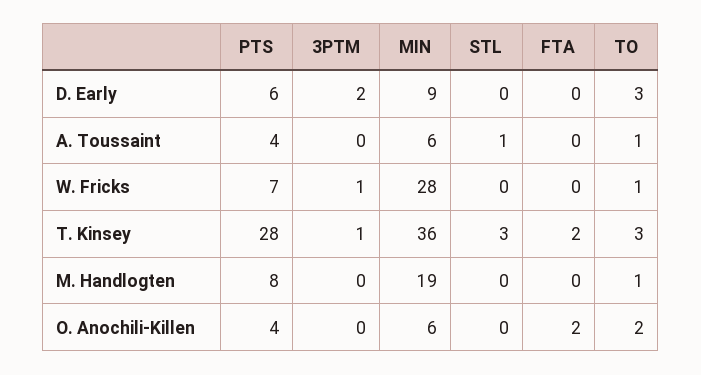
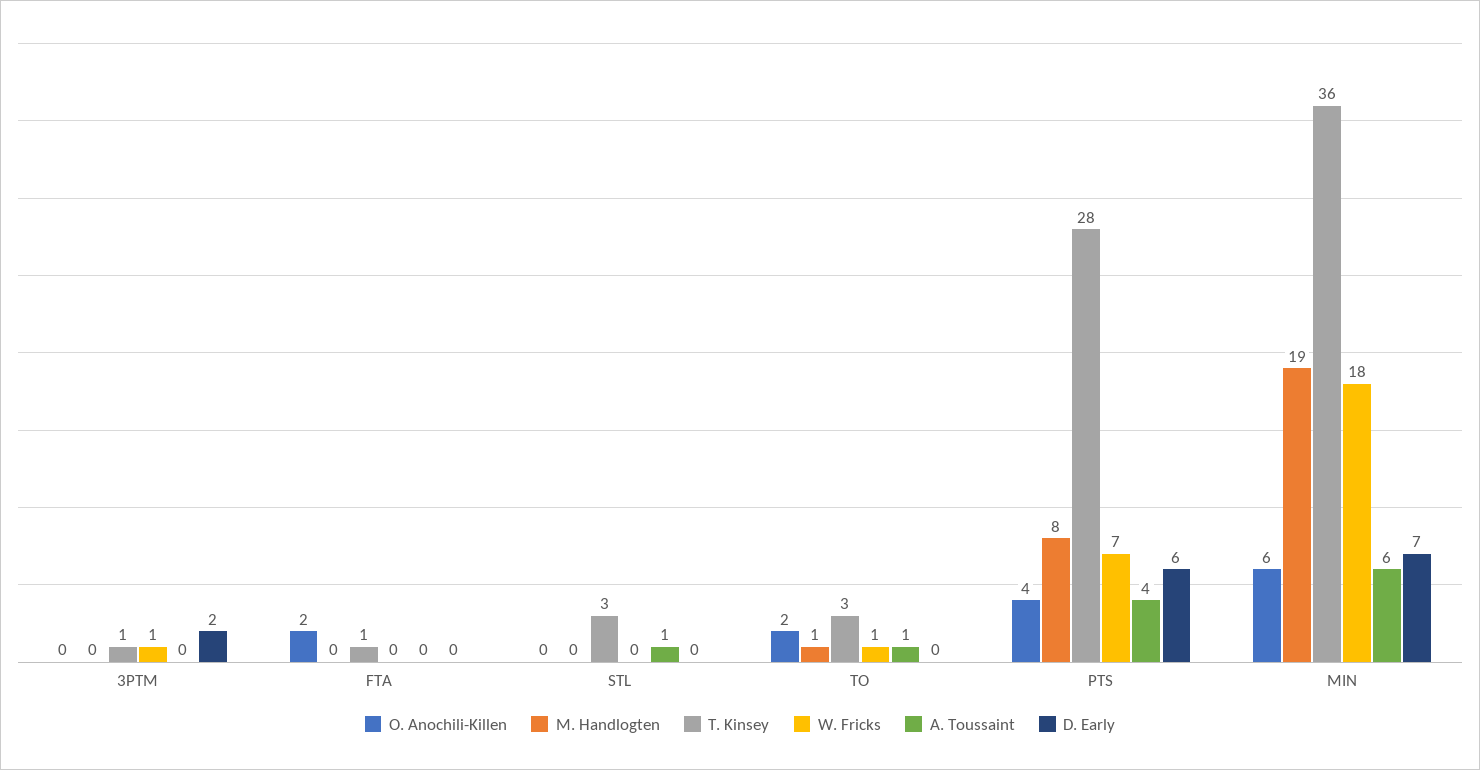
  {
    "D. Early": {
      "PTS": 6,
      "3PTM": 2,
-     "MIN": 9,
+     "MIN": 7,
      "STL": 0,
      "FTA": 0,
-     "TO": 3
+     "TO": 0
    },
    "A. Toussaint": {
      "PTS": 4,
      "3PTM": 0,
      "MIN": 6,
      "STL": 1,
      "FTA": 0,
      "TO": 1
    },
    "W. Fricks": {
      "PTS": 7,
      "3PTM": 1,
-     "MIN": 28,
+     "MIN": 18,
      "STL": 0,
      "FTA": 0,
      "TO": 1
    },
    "T. Kinsey": {
      "PTS": 28,
      "3PTM": 1,
      "MIN": 36,
      "STL": 3,
-     "FTA": 2,
+     "FTA": 1,
      "TO": 3
    },
    "M. Handlogten": {
      "PTS": 8,
      "3PTM": 0,
      "MIN": 19,
      "STL": 0,
      "FTA": 0,
      "TO": 1
    },
    "O. Anochili-Killen": {
      "PTS": 4,
      "3PTM": 0,
      "MIN": 6,
      "STL": 0,
      "FTA": 2,
      "TO": 2
    }
  }

